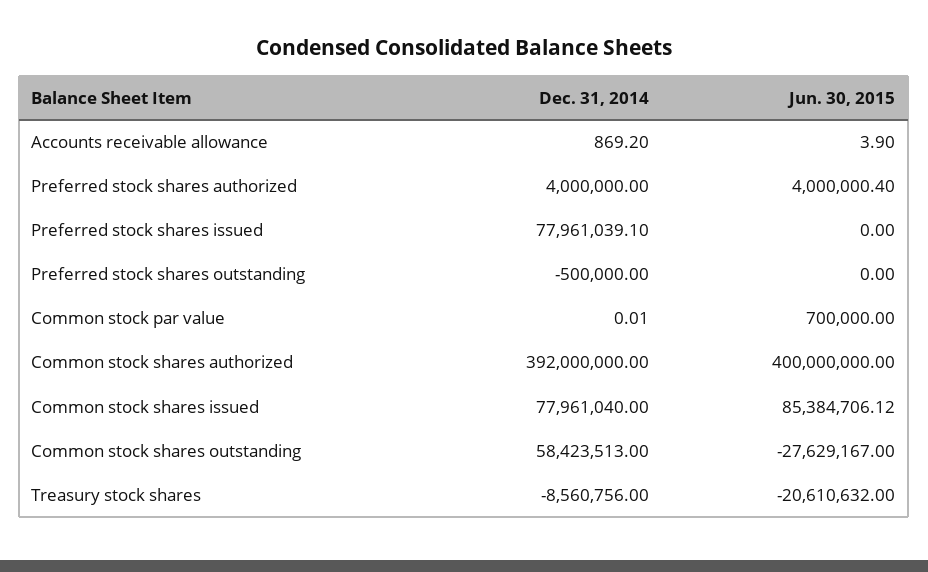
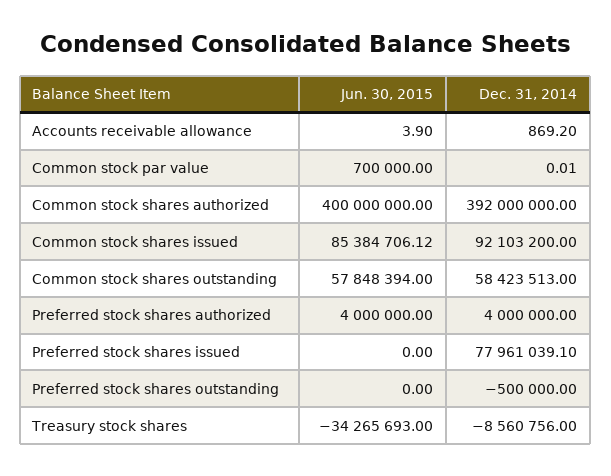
  {
    "Dec. 31, 2014": {
      "Accounts receivable allowance": 869.2,
      "Preferred stock shares authorized": 4000000,
      "Preferred stock shares issued": 77961039.1,
      "Preferred stock shares outstanding": -500000,
      "Common stock par value": 0.01,
      "Common stock shares authorized": 392000000,
-     "Common stock shares issued": 77961040,
+     "Common stock shares issued": 92103200,
      "Common stock shares outstanding": 58423513,
      "Treasury stock shares": -8560756
    },
    "Jun. 30, 2015": {
      "Accounts receivable allowance": 3.9,
-     "Preferred stock shares authorized": 4000000.4,
+     "Preferred stock shares authorized": 4000000,
      "Preferred stock shares issued": 0,
      "Preferred stock shares outstanding": 0,
      "Common stock par value": 700000,
      "Common stock shares authorized": 400000000,
      "Common stock shares issued": 85384706.12,
-     "Common stock shares outstanding": -27629167,
+     "Common stock shares outstanding": 57848394,
-     "Treasury stock shares": -20610632
+     "Treasury stock shares": -34265693
    }
  }

